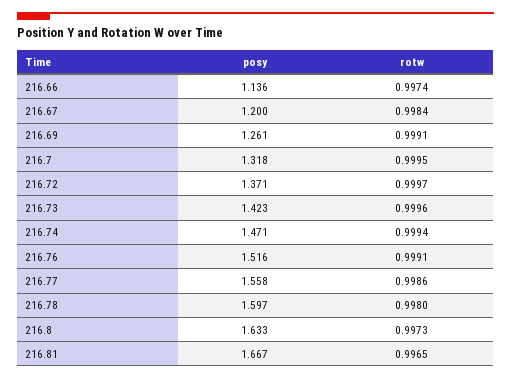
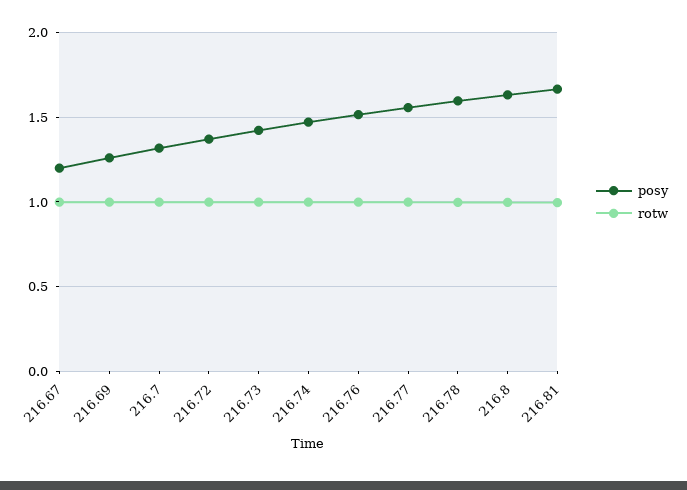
  {
    "posy": {
-     "216.66": 1.136,
      "216.67": 1.2,
      "216.69": 1.261,
      "216.7": 1.318,
      "216.72": 1.371,
      "216.73": 1.423,
      "216.74": 1.471,
      "216.76": 1.516,
      "216.77": 1.558,
      "216.78": 1.597,
      "216.8": 1.633,
      "216.81": 1.667
    },
    "rotw": {
-     "216.66": 0.9974,
      "216.67": 0.9984,
      "216.69": 0.9991,
      "216.7": 0.9995,
      "216.72": 0.9997,
      "216.73": 0.9996,
      "216.74": 0.9994,
      "216.76": 0.9991,
      "216.77": 0.9986,
      "216.78": 0.998,
      "216.8": 0.9973,
      "216.81": 0.9965
    }
  }

